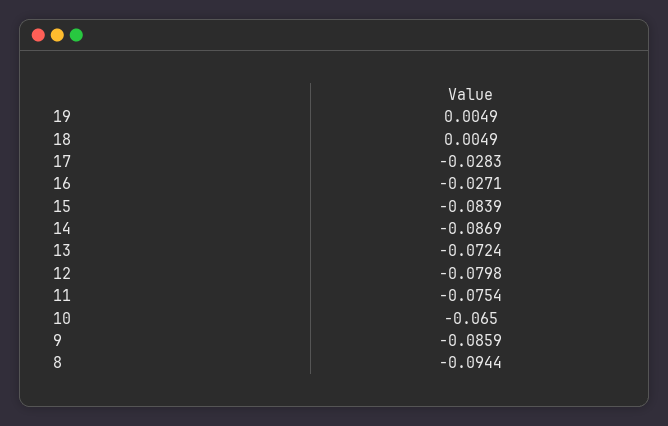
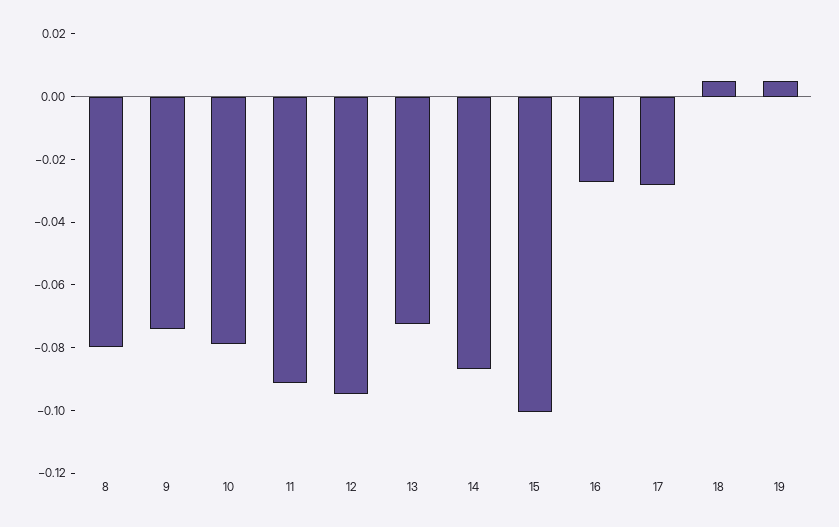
  {
    "19": 0.0049,
    "18": 0.0049,
    "17": -0.0283,
    "16": -0.0271,
-   "15": -0.0839,
+   "15": -0.1,
    "14": -0.0869,
    "13": -0.0724,
-   "12": -0.0798,
+   "12": -0.095,
-   "11": -0.0754,
+   "11": -0.09,
-   "10": -0.065,
+   "10": -0.08,
-   "9": -0.0859,
+   "9": -0.075,
-   "8": -0.0944
+   "8": -0.08
  }

